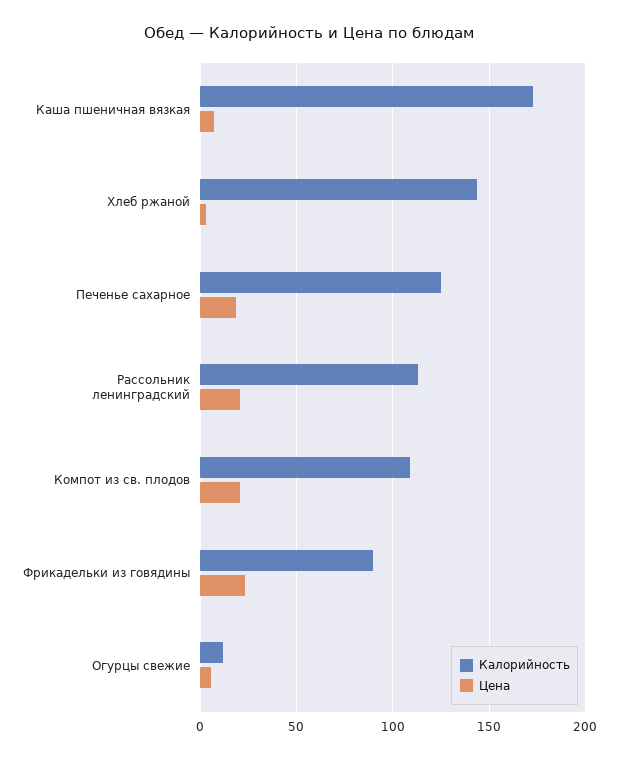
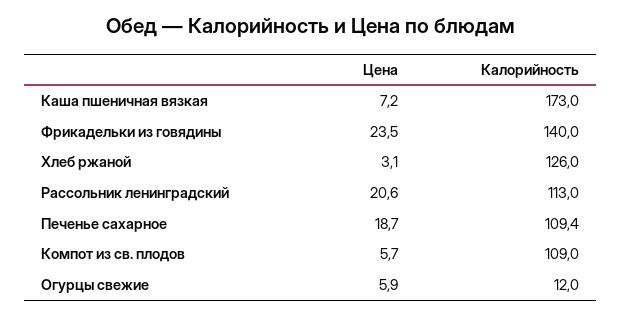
  {
    "Калорийность": {
      "Каша пшеничная вязкая": 173,
-     "Хлеб ржаной": 145,
+     "Хлеб ржаной": 126,
-     "Печенье сахарное": 125,
+     "Печенье сахарное": 109.4,
      "Рассольник ленинградский": 113,
      "Компот из св. плодов": 109,
-     "Фрикадельки из говядины": 90,
+     "Фрикадельки из говядины": 140,
      "Огурцы свежие": 12
    },
    "Цена": {
      "Каша пшеничная вязкая": 7.2,
      "Хлеб ржаной": 3.1,
      "Печенье сахарное": 18.7,
      "Рассольник ленинградский": 20.6,
-     "Компот из св. плодов": 20,
+     "Компот из св. плодов": 5.7,
      "Фрикадельки из говядины": 23.5,
      "Огурцы свежие": 5.9
    }
  }

